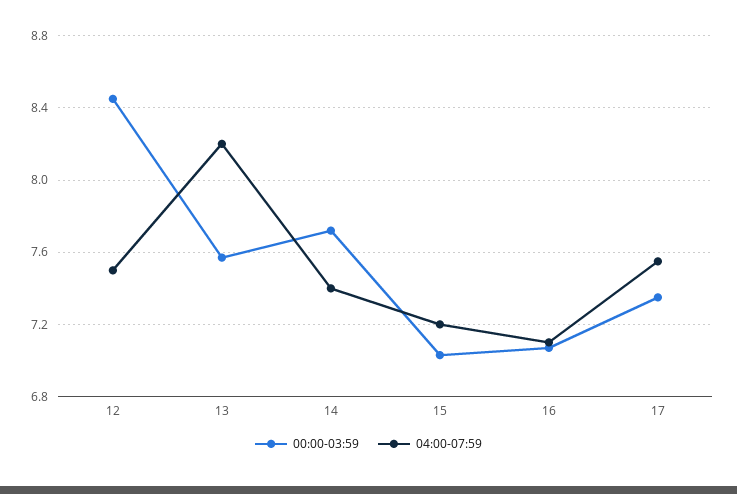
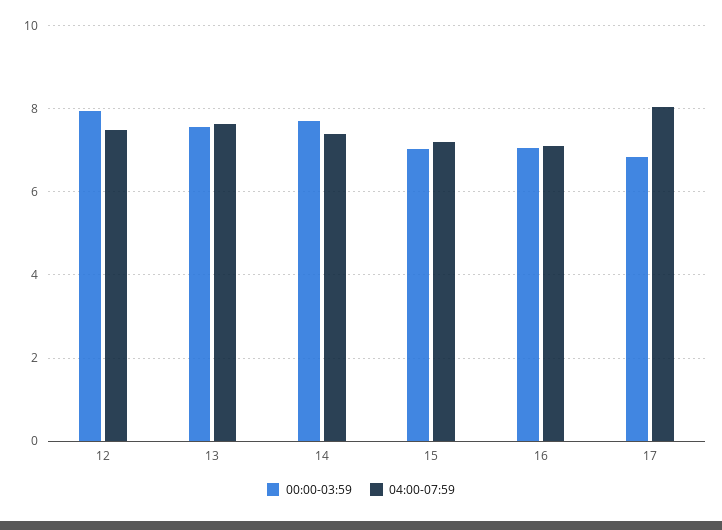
  {
    "00:00-03:59": {
-     "12": 8.45,
+     "12": 8,
      "13": 7.55,
      "14": 7.7,
      "15": 7.05,
      "16": 7.05,
-     "17": 7.35
+     "17": 6.8
    },
    "04:00-07:59": {
      "12": 7.5,
-     "13": 8.2,
+     "13": 7.6,
      "14": 7.4,
      "15": 7.2,
      "16": 7.1,
-     "17": 7.55
+     "17": 8
    }
  }

